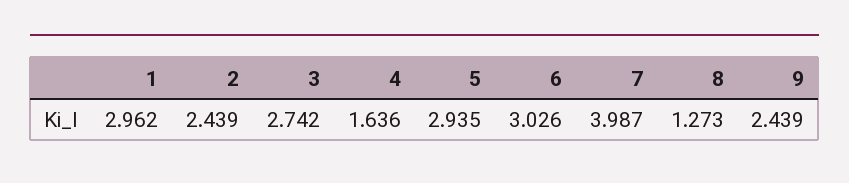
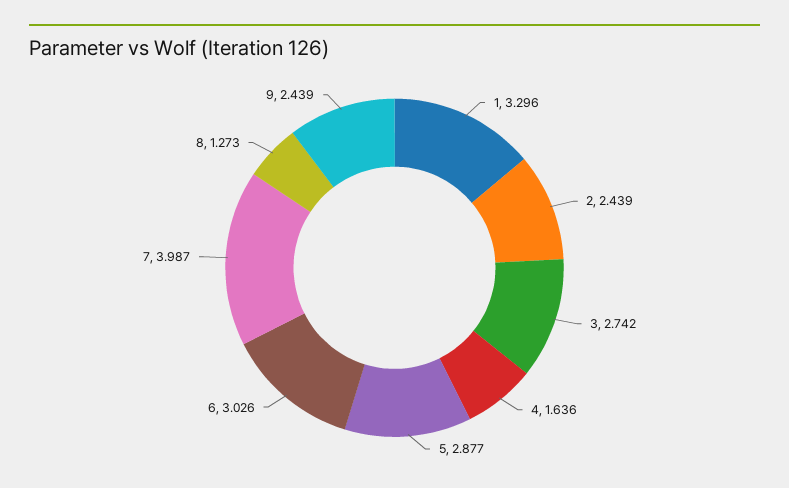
  {
-   "1": 2.962,
+   "1": 3.296,
    "2": 2.439,
    "3": 2.742,
    "4": 1.636,
-   "5": 2.935,
+   "5": 2.877,
    "6": 3.026,
    "7": 3.987,
    "8": 1.273,
    "9": 2.439
  }

